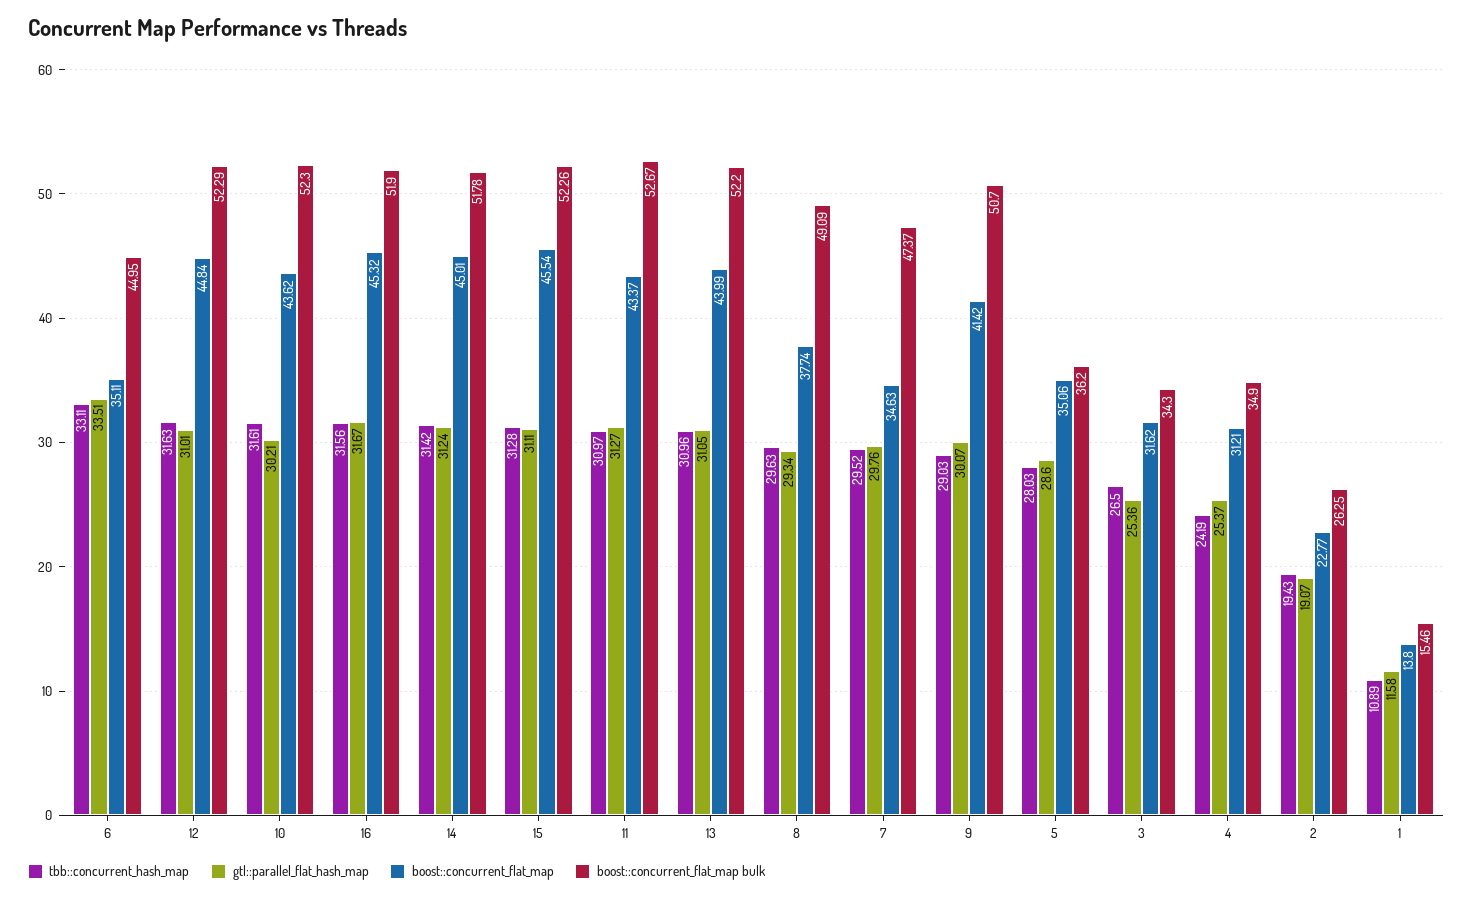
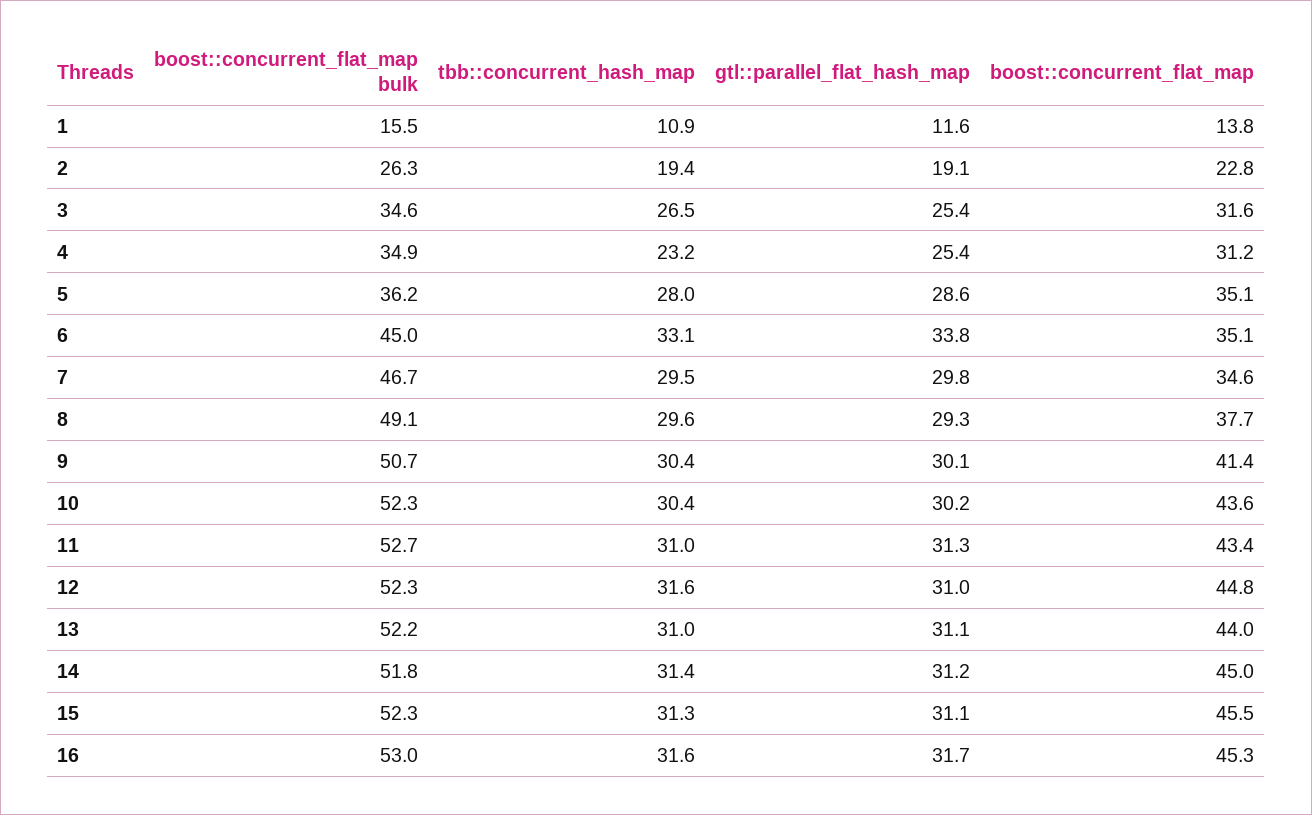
  {
    "tbb::concurrent_hash_map": {
      "6": 33.11,
      "12": 31.63,
-     "10": 31.61,
+     "10": 30.4,
      "16": 31.56,
      "14": 31.42,
      "15": 31.28,
      "11": 30.97,
      "13": 30.96,
      "8": 29.63,
      "7": 29.52,
-     "9": 29.03,
+     "9": 30.4,
      "5": 28.03,
      "3": 26.5,
-     "4": 24.19,
+     "4": 23.2,
      "2": 19.43,
      "1": 10.89
    },
    "gtl::parallel_flat_hash_map": {
-     "6": 33.51,
+     "6": 33.8,
      "12": 31.01,
      "10": 30.21,
      "16": 31.67,
      "14": 31.24,
      "15": 31.11,
      "11": 31.27,
      "13": 31.05,
      "8": 29.34,
      "7": 29.76,
      "9": 30.07,
      "5": 28.6,
      "3": 25.36,
      "4": 25.37,
      "2": 19.07,
      "1": 11.58
    },
    "boost::concurrent_flat_map": {
      "6": 35.11,
      "12": 44.84,
      "10": 43.62,
      "16": 45.32,
      "14": 45.01,
      "15": 45.54,
      "11": 43.37,
      "13": 43.99,
      "8": 37.74,
      "7": 34.63,
      "9": 41.42,
      "5": 35.06,
      "3": 31.62,
      "4": 31.21,
      "2": 22.77,
      "1": 13.8
    },
    "boost::concurrent_flat_map bulk": {
      "6": 44.95,
      "12": 52.29,
      "10": 52.3,
-     "16": 51.9,
+     "16": 53,
      "14": 51.78,
      "15": 52.26,
      "11": 52.67,
      "13": 52.2,
      "8": 49.09,
-     "7": 47.37,
+     "7": 46.7,
      "9": 50.7,
      "5": 36.2,
-     "3": 34.3,
+     "3": 34.6,
      "4": 34.9,
      "2": 26.25,
      "1": 15.46
    }
  }

